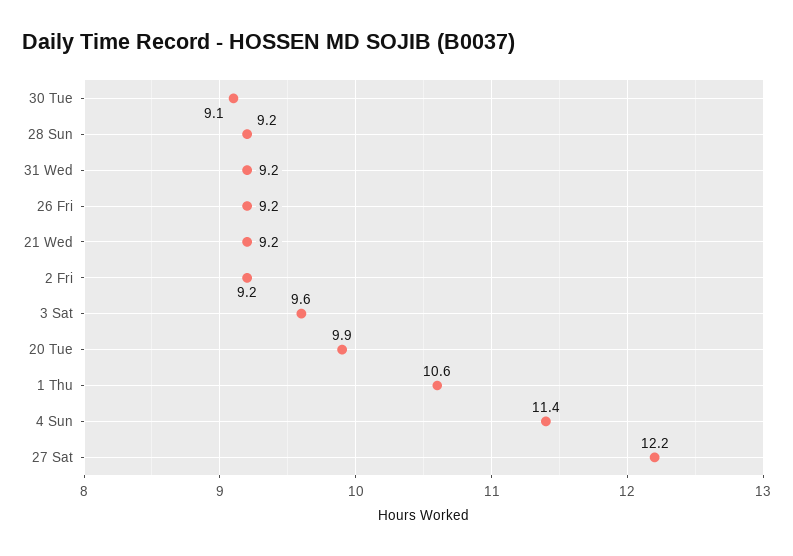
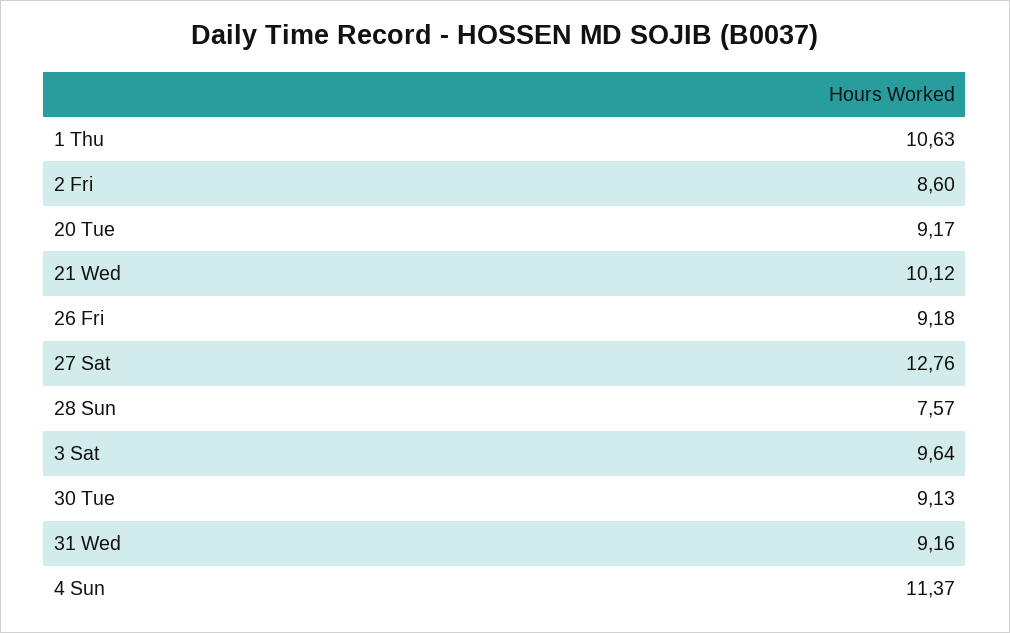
  {
    "30 Tue": 9.13,
-   "28 Sun": 9.2,
+   "28 Sun": 7.57,
    "31 Wed": 9.16,
    "26 Fri": 9.18,
-   "21 Wed": 9.2,
+   "21 Wed": 10.12,
-   "2 Fri": 9.2,
+   "2 Fri": 8.6,
    "3 Sat": 9.64,
-   "20 Tue": 9.9,
+   "20 Tue": 9.17,
    "1 Thu": 10.63,
    "4 Sun": 11.37,
-   "27 Sat": 12.2
+   "27 Sat": 12.76
  }

